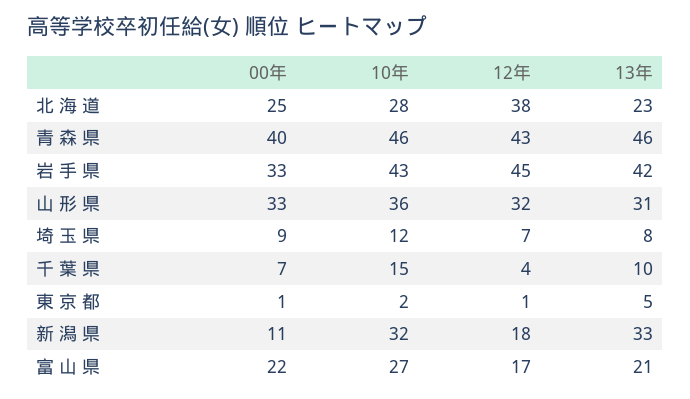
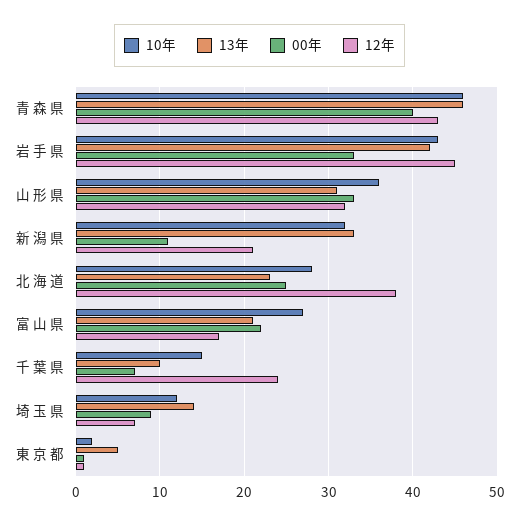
  {
    "00年": {
      "北 海 道": 25,
      "青 森 県": 40,
      "岩 手 県": 33,
      "山 形 県": 33,
      "埼 玉 県": 9,
      "千 葉 県": 7,
      "東 京 都": 1,
      "新 潟 県": 11,
      "富 山 県": 22
    },
    "10年": {
      "北 海 道": 28,
      "青 森 県": 46,
      "岩 手 県": 43,
      "山 形 県": 36,
      "埼 玉 県": 12,
      "千 葉 県": 15,
      "東 京 都": 2,
      "新 潟 県": 32,
      "富 山 県": 27
    },
    "12年": {
      "北 海 道": 38,
      "青 森 県": 43,
      "岩 手 県": 45,
      "山 形 県": 32,
      "埼 玉 県": 7,
-     "千 葉 県": 4,
+     "千 葉 県": 24,
      "東 京 都": 1,
-     "新 潟 県": 18,
+     "新 潟 県": 21,
      "富 山 県": 17
    },
    "13年": {
      "北 海 道": 23,
      "青 森 県": 46,
      "岩 手 県": 42,
      "山 形 県": 31,
-     "埼 玉 県": 8,
+     "埼 玉 県": 14,
      "千 葉 県": 10,
      "東 京 都": 5,
      "新 潟 県": 33,
      "富 山 県": 21
    }
  }

